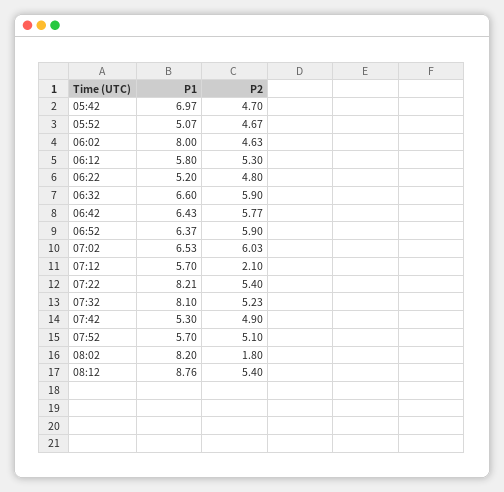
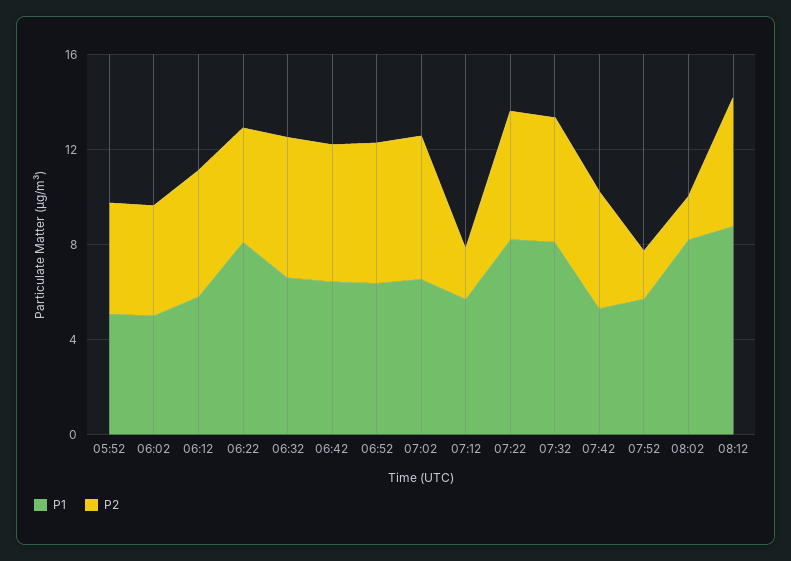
  {
    "P1": {
-     "05:42": 6.97,
      "05:52": 5.07,
-     "06:02": 8,
+     "06:02": 5,
      "06:12": 5.8,
-     "06:22": 5.2,
+     "06:22": 8,
      "06:32": 6.6,
      "06:42": 6.43,
      "06:52": 6.37,
      "07:02": 6.53,
      "07:12": 5.7,
      "07:22": 8.21,
      "07:32": 8.1,
      "07:42": 5.3,
      "07:52": 5.7,
      "08:02": 8.2,
      "08:12": 8.76
    },
    "P2": {
-     "05:42": 4.7,
      "05:52": 4.67,
      "06:02": 4.63,
      "06:12": 5.3,
      "06:22": 4.8,
      "06:32": 5.9,
      "06:42": 5.77,
      "06:52": 5.9,
      "07:02": 6.03,
      "07:12": 2.1,
      "07:22": 5.4,
      "07:32": 5.23,
      "07:42": 4.9,
-     "07:52": 5.1,
+     "07:52": 2,
      "08:02": 1.8,
      "08:12": 5.4
    }
  }

